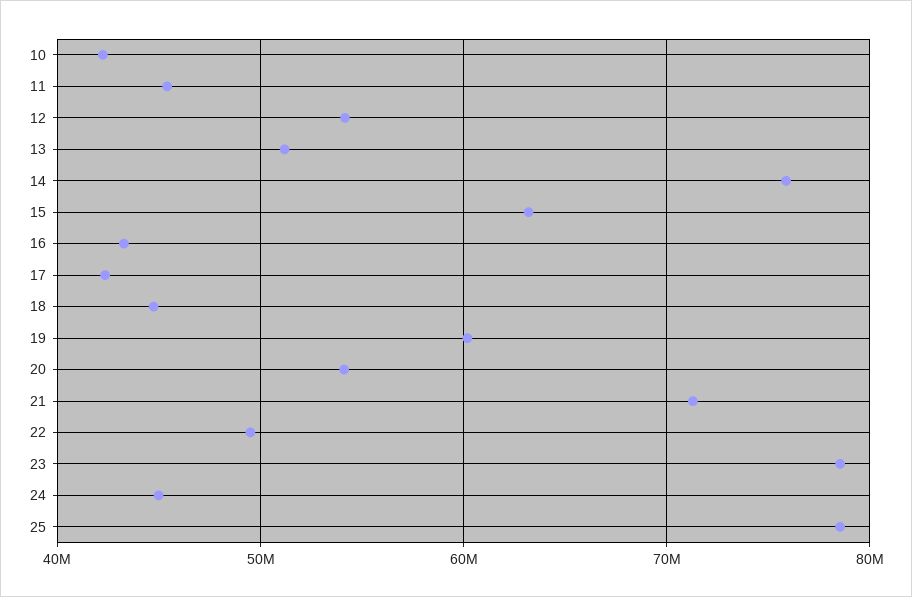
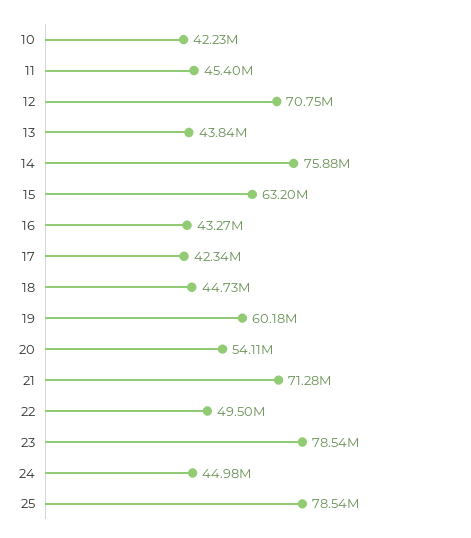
  {
    "10": 42230000,
    "11": 45400000,
-   "12": 54000000,
+   "12": 70750000,
-   "13": 51000000,
+   "13": 43840000,
    "14": 75880000,
    "15": 63200000,
    "16": 43270000,
    "17": 42340000,
    "18": 44730000,
    "19": 60180000,
    "20": 54110000,
    "21": 71280000,
    "22": 49500000,
    "23": 78540000,
    "24": 44980000,
    "25": 78540000
  }

